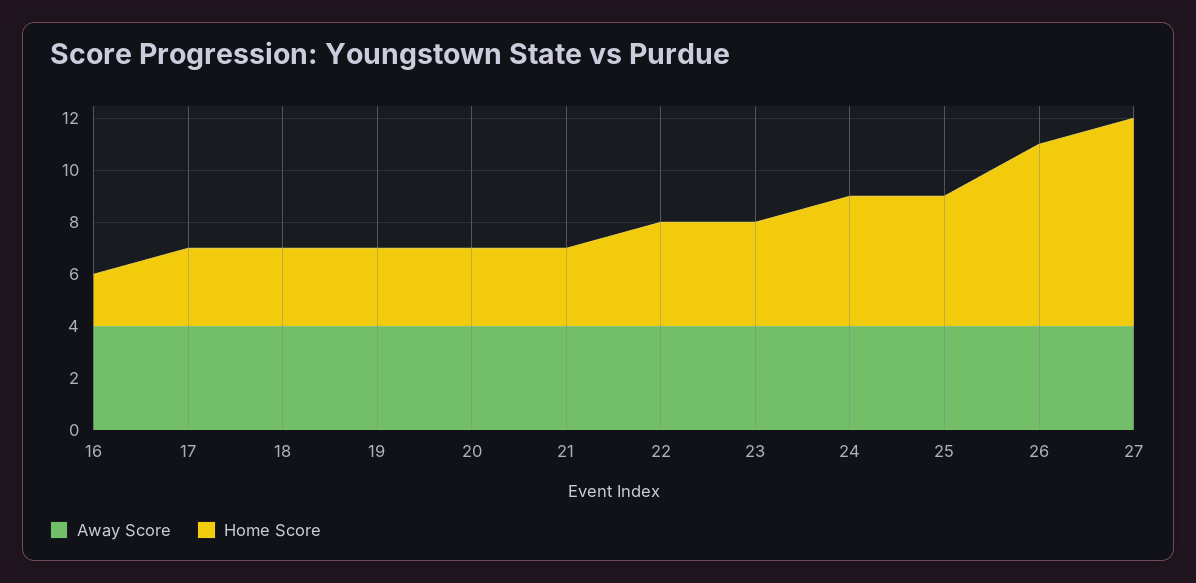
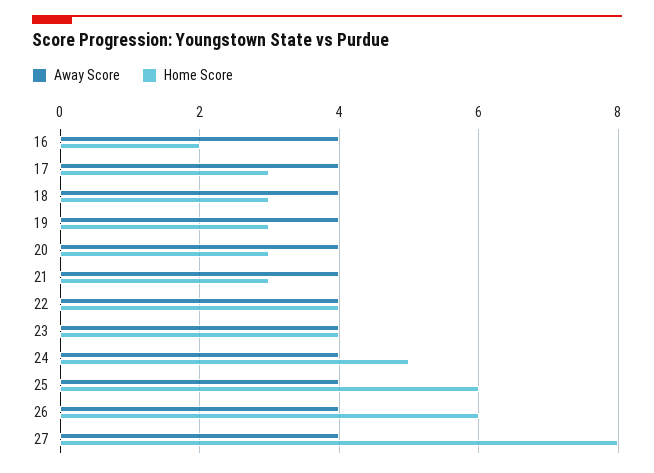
  {
    "Away Score": {
      "16": 4,
      "17": 4,
      "18": 4,
      "19": 4,
      "20": 4,
      "21": 4,
      "22": 4,
      "23": 4,
      "24": 4,
      "25": 4,
      "26": 4,
      "27": 4
    },
    "Home Score": {
      "16": 2,
      "17": 3,
      "18": 3,
      "19": 3,
      "20": 3,
      "21": 3,
      "22": 4,
      "23": 4,
      "24": 5,
-     "25": 5,
+     "25": 6,
-     "26": 7,
+     "26": 6,
      "27": 8
    }
  }

